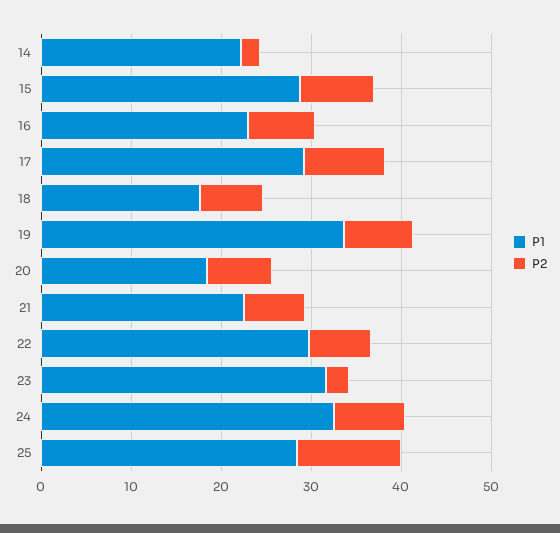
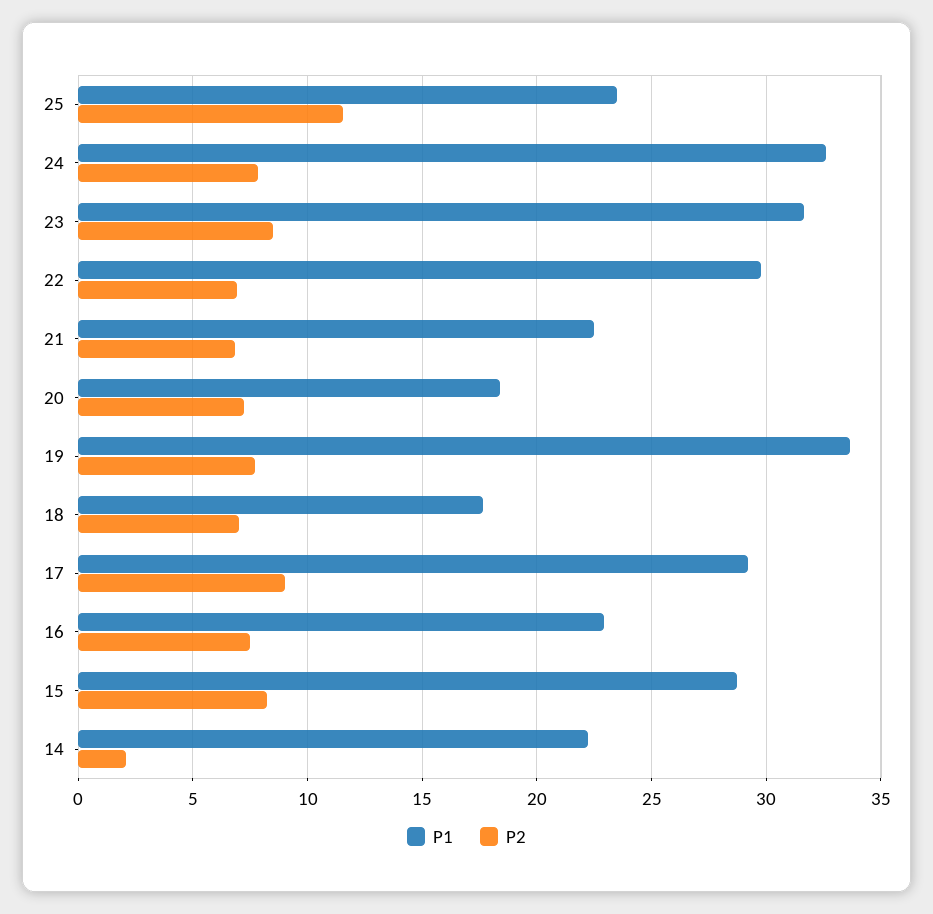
  {
    "P1": {
      "14": 22,
      "15": 28.5,
      "16": 23,
      "17": 29,
      "18": 17.5,
      "19": 33.5,
      "20": 18.5,
      "21": 22.5,
      "22": 30,
      "23": 31.5,
      "24": 32.5,
-     "25": 28
+     "25": 23.5
    },
    "P2": {
      "14": 2,
      "15": 8,
      "16": 7.5,
      "17": 9,
      "18": 7,
      "19": 7.5,
      "20": 7,
      "21": 7,
      "22": 7,
-     "23": 2,
+     "23": 8.5,
      "24": 8,
      "25": 11.5
    }
  }

